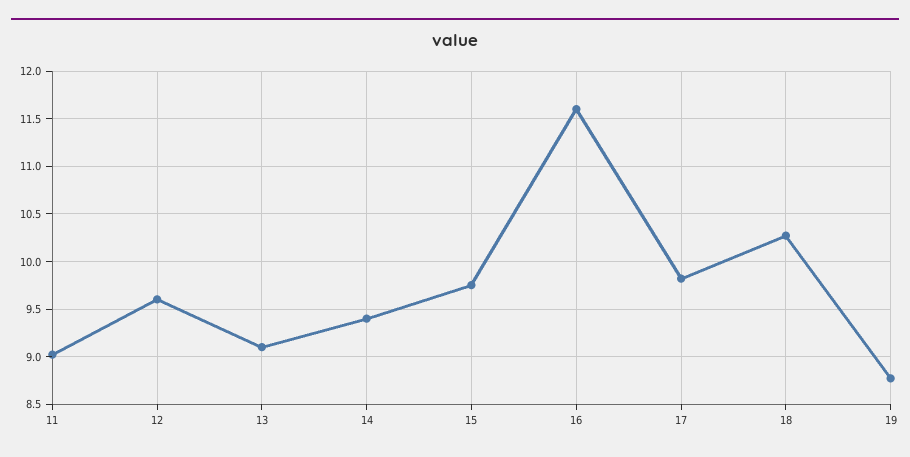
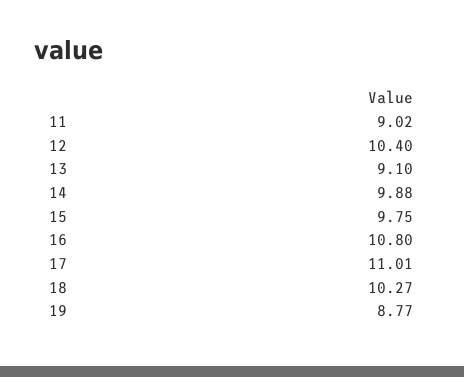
  {
    "11": 9.02,
-   "12": 9.6,
+   "12": 10.4,
    "13": 9.1,
-   "14": 9.4,
+   "14": 9.88,
    "15": 9.75,
-   "16": 11.6,
+   "16": 10.8,
-   "17": 9.8,
+   "17": 11.01,
    "18": 10.27,
    "19": 8.77
  }

